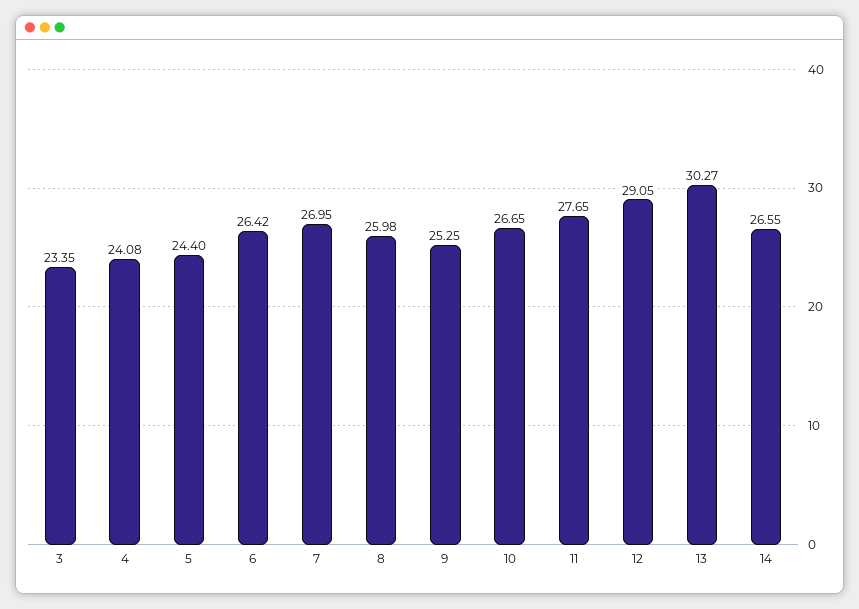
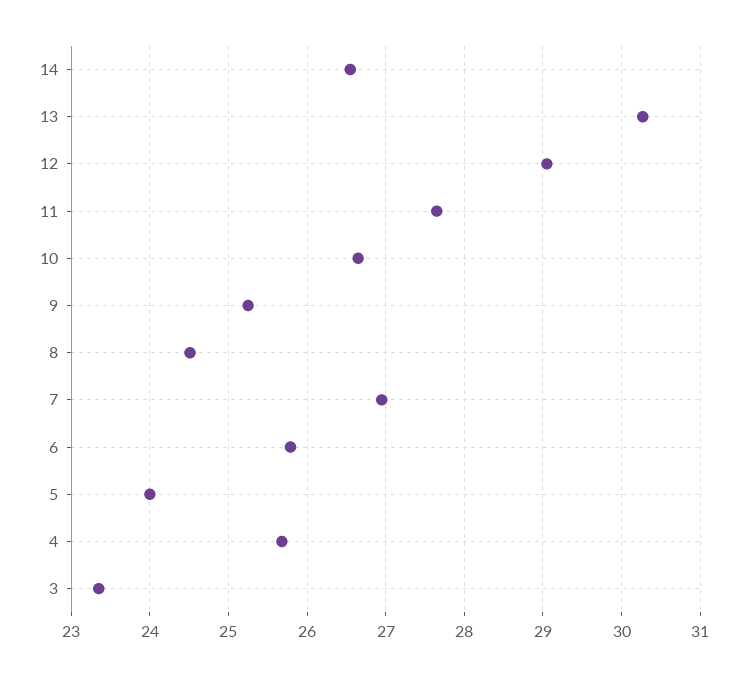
  {
    "3": 23.35,
-   "4": 24.08,
+   "4": 25.7,
-   "5": 24.4,
+   "5": 24,
-   "6": 26.42,
+   "6": 25.8,
    "7": 26.95,
-   "8": 25.98,
+   "8": 24.5,
    "9": 25.25,
    "10": 26.65,
    "11": 27.65,
    "12": 29.05,
    "13": 30.27,
    "14": 26.55
  }

